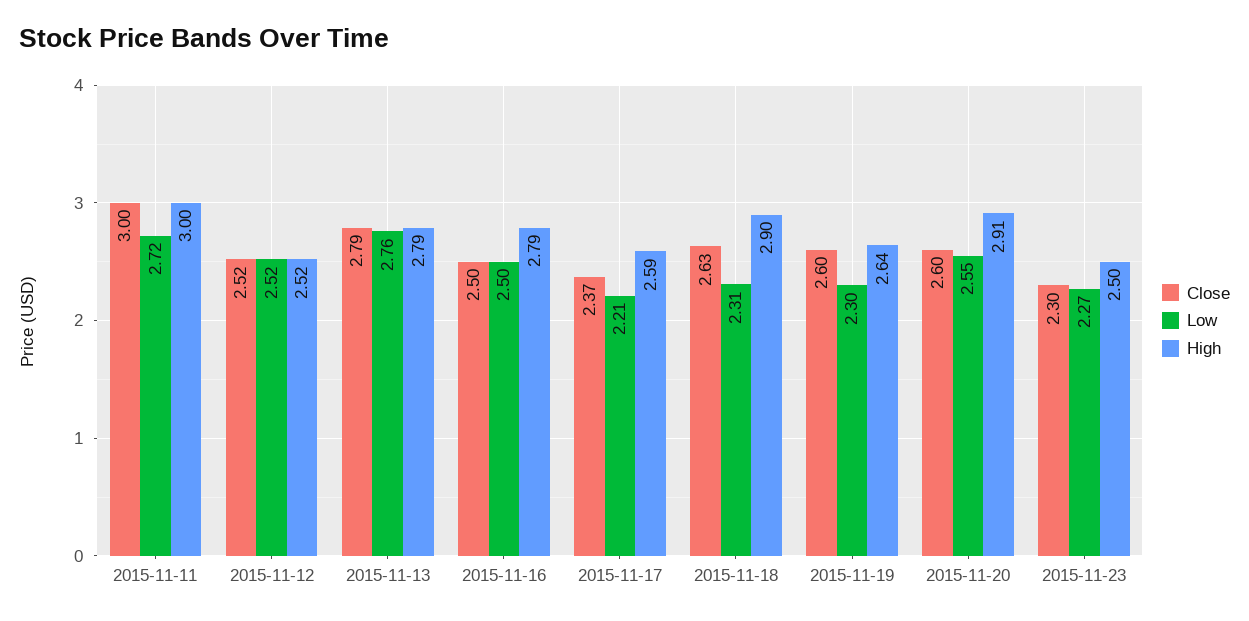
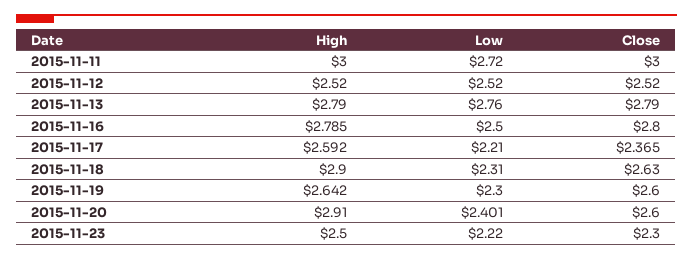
  {
    "Close": {
      "2015-11-11": 3,
      "2015-11-12": 2.52,
      "2015-11-13": 2.79,
-     "2015-11-16": 2.5,
+     "2015-11-16": 2.8,
      "2015-11-17": 2.365,
      "2015-11-18": 2.63,
      "2015-11-19": 2.6,
      "2015-11-20": 2.6,
      "2015-11-23": 2.3
    },
    "Low": {
      "2015-11-11": 2.72,
      "2015-11-12": 2.52,
      "2015-11-13": 2.76,
      "2015-11-16": 2.5,
      "2015-11-17": 2.21,
      "2015-11-18": 2.31,
      "2015-11-19": 2.3,
-     "2015-11-20": 2.55,
+     "2015-11-20": 2.401,
-     "2015-11-23": 2.27
+     "2015-11-23": 2.22
    },
    "High": {
      "2015-11-11": 3,
      "2015-11-12": 2.52,
      "2015-11-13": 2.79,
      "2015-11-16": 2.785,
      "2015-11-17": 2.592,
      "2015-11-18": 2.9,
      "2015-11-19": 2.642,
      "2015-11-20": 2.91,
      "2015-11-23": 2.5
    }
  }

